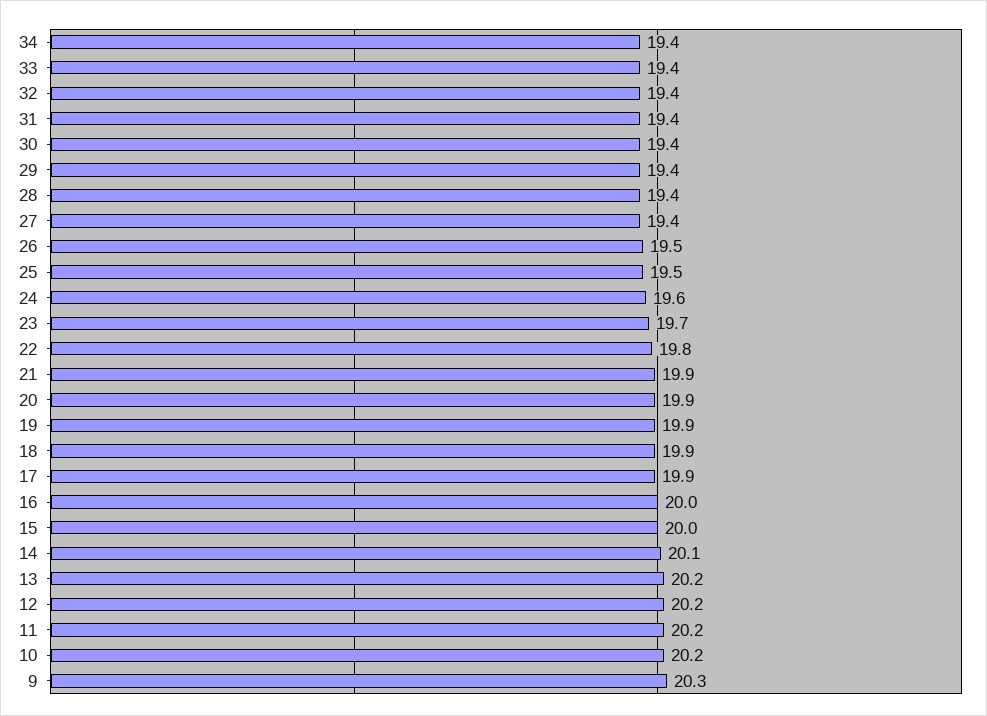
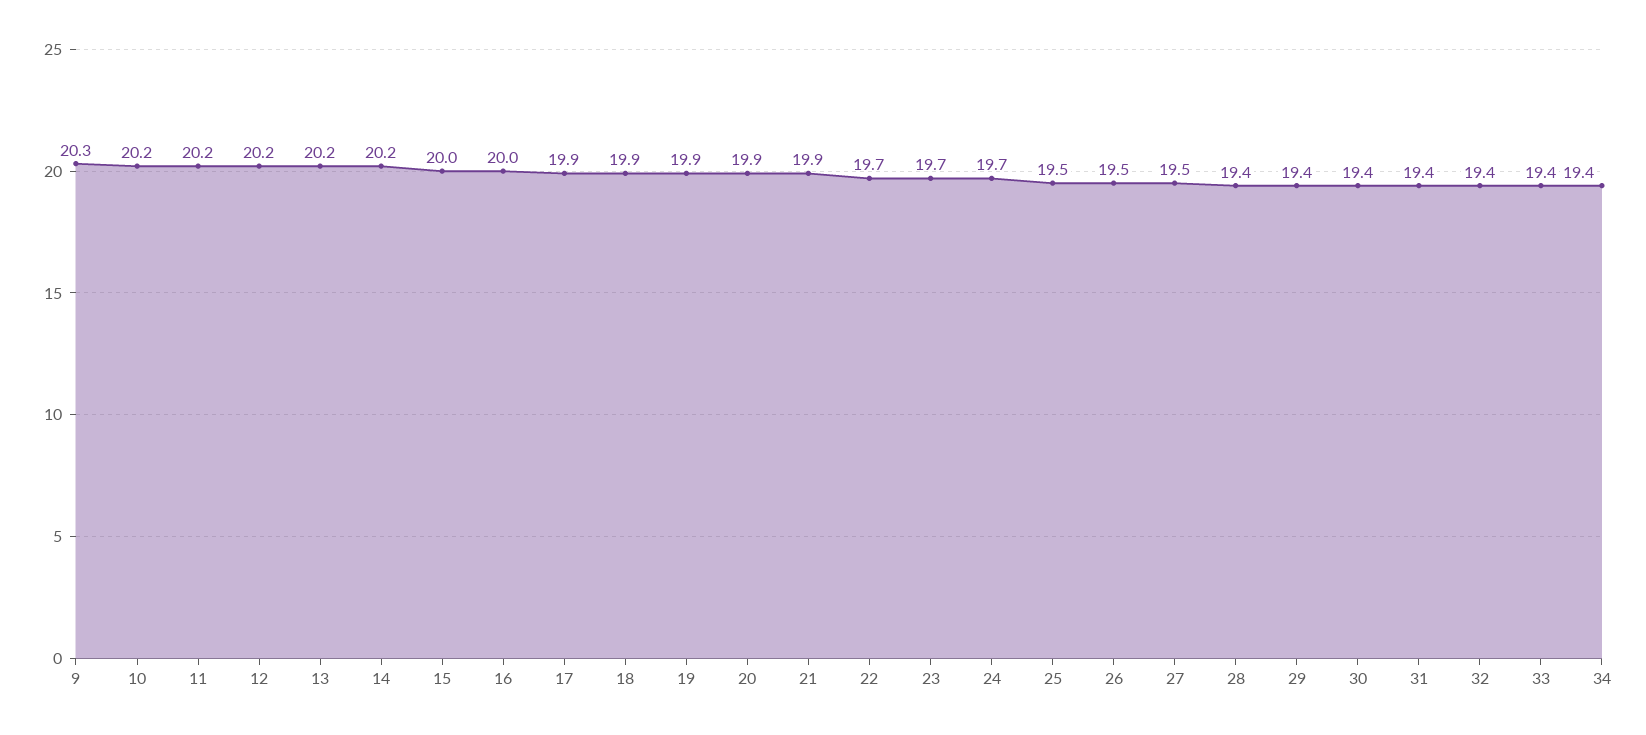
  {
    "34": 19.4,
    "33": 19.4,
    "32": 19.4,
    "31": 19.4,
    "30": 19.4,
    "29": 19.4,
    "28": 19.4,
-   "27": 19.4,
+   "27": 19.5,
    "26": 19.5,
    "25": 19.5,
-   "24": 19.6,
+   "24": 19.7,
    "23": 19.7,
-   "22": 19.8,
+   "22": 19.7,
    "21": 19.9,
    "20": 19.9,
    "19": 19.9,
    "18": 19.9,
    "17": 19.9,
    "16": 20,
    "15": 20,
-   "14": 20.1,
+   "14": 20.2,
    "13": 20.2,
    "12": 20.2,
    "11": 20.2,
    "10": 20.2,
    "9": 20.3
  }

